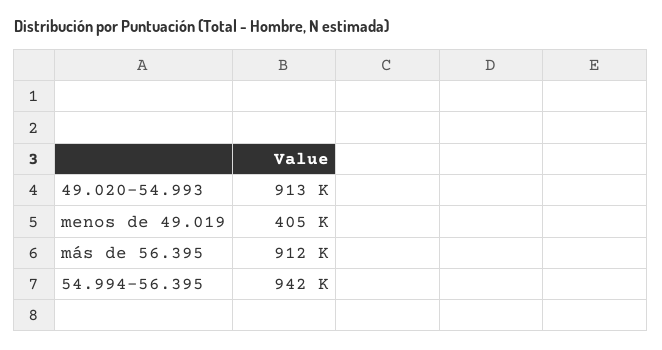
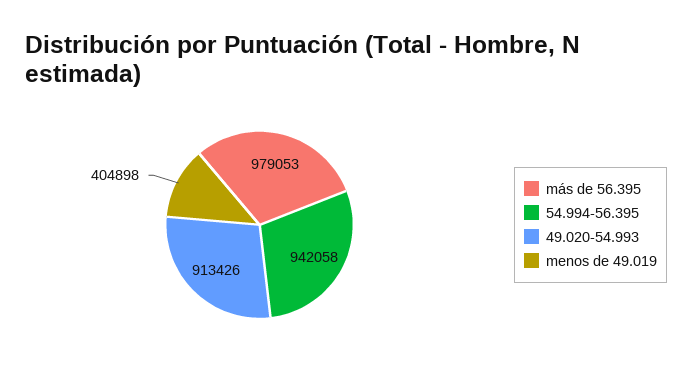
  {
    "49.020-54.993": 913426,
    "menos de 49.019": 404898,
-   "más de 56.395": 912000,
+   "más de 56.395": 979053,
    "54.994-56.395": 942058
  }

